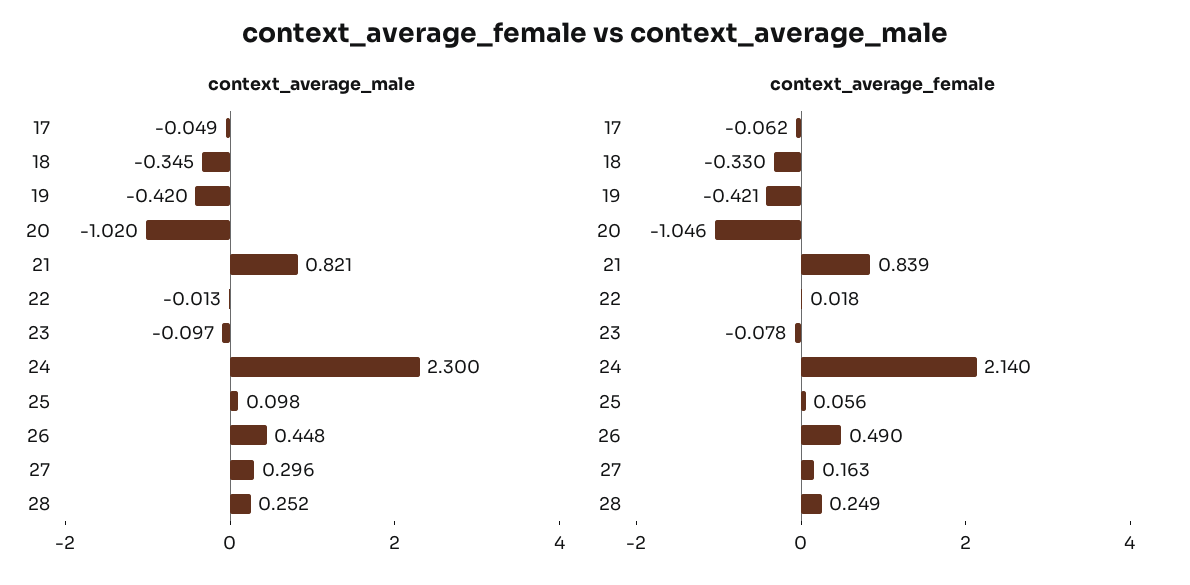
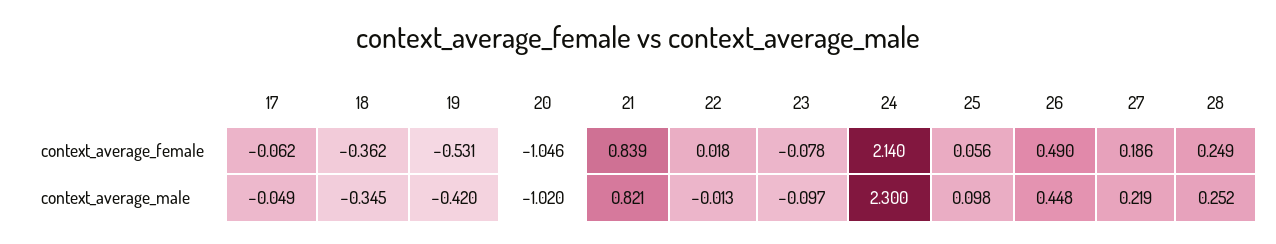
  {
    "context_average_male": {
      "17": -0.049,
      "18": -0.345,
      "19": -0.42,
      "20": -1.02,
      "21": 0.821,
      "22": -0.013,
      "23": -0.097,
      "24": 2.3,
      "25": 0.098,
      "26": 0.448,
-     "27": 0.296,
+     "27": 0.219,
      "28": 0.252
    },
    "context_average_female": {
      "17": -0.062,
-     "18": -0.33,
+     "18": -0.362,
-     "19": -0.421,
+     "19": -0.531,
      "20": -1.046,
      "21": 0.839,
      "22": 0.018,
      "23": -0.078,
      "24": 2.14,
      "25": 0.056,
      "26": 0.49,
-     "27": 0.163,
+     "27": 0.186,
      "28": 0.249
    }
  }

